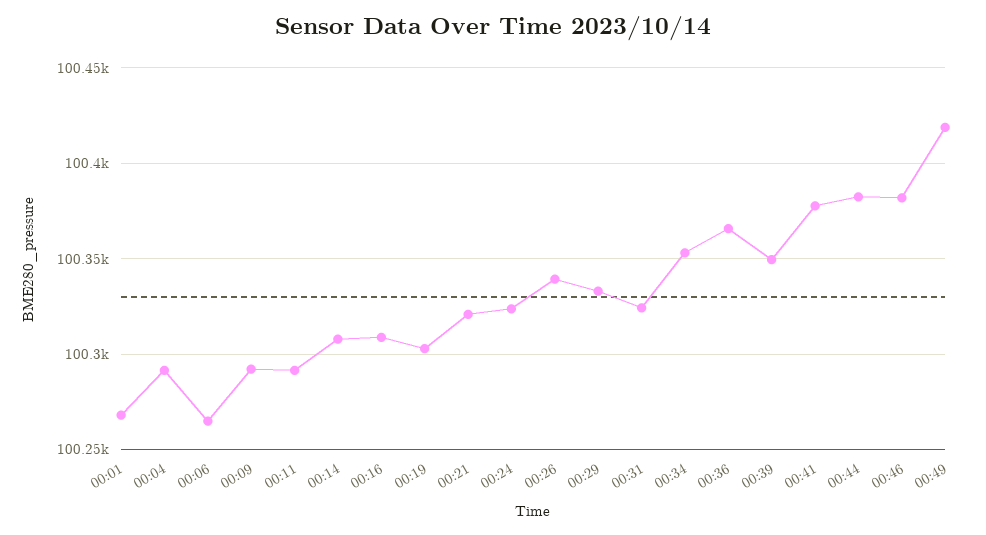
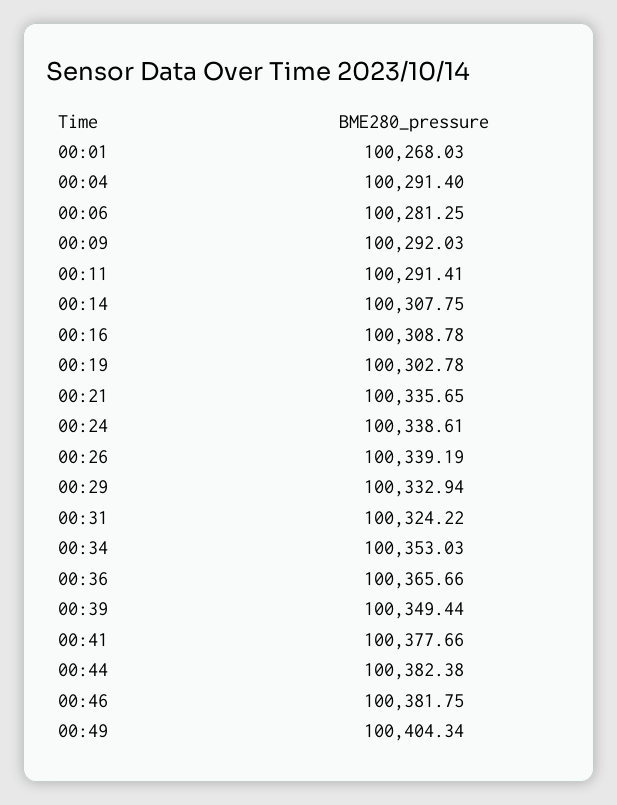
  {
    "00:01": 100268.03,
    "00:04": 100291.4,
-   "00:06": 100265,
+   "00:06": 100281.25,
    "00:09": 100292.03,
    "00:11": 100291.41,
    "00:14": 100307.75,
    "00:16": 100308.78,
    "00:19": 100302.78,
-   "00:21": 100320,
+   "00:21": 100335.65,
-   "00:24": 100325,
+   "00:24": 100338.61,
    "00:26": 100339.19,
    "00:29": 100332.94,
    "00:31": 100324.22,
    "00:34": 100353.03,
    "00:36": 100365.66,
    "00:39": 100349.44,
    "00:41": 100377.66,
    "00:44": 100382.38,
    "00:46": 100381.75,
-   "00:49": 100420
+   "00:49": 100404.34
  }

